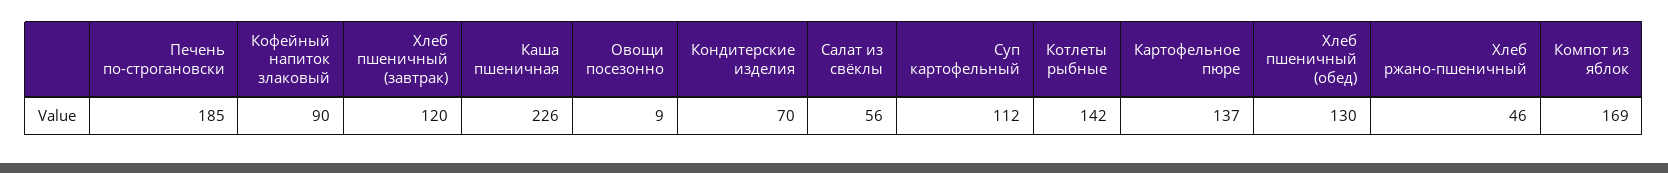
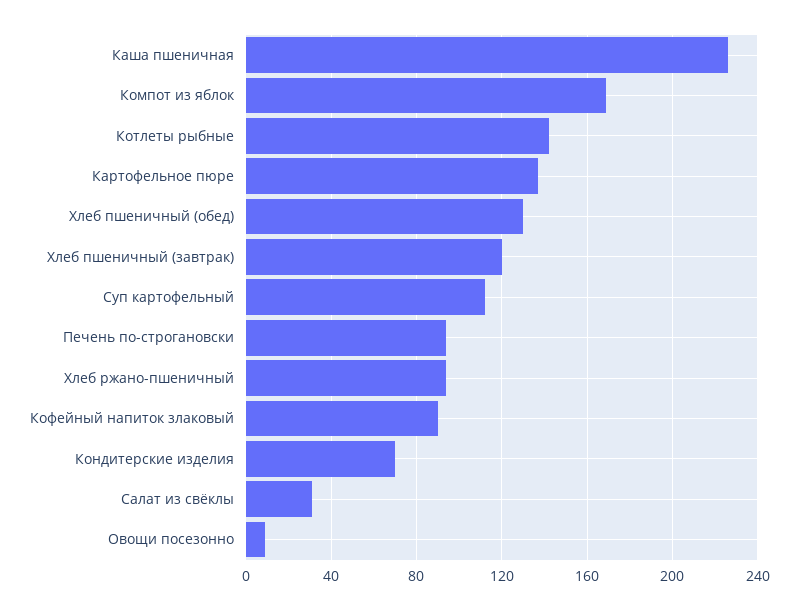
  {
-   "Печень по-строгановски": 185,
+   "Печень по-строгановски": 95,
    "Кофейный напиток злаковый": 90,
    "Хлеб пшеничный (завтрак)": 120,
    "Каша пшеничная": 226,
    "Овощи посезонно": 9,
    "Кондитерские изделия": 70,
-   "Салат из свёклы": 56,
+   "Салат из свёклы": 30,
    "Суп картофельный": 112,
    "Котлеты рыбные": 142,
    "Картофельное пюре": 137,
    "Хлеб пшеничный (обед)": 130,
-   "Хлеб ржано-пшеничный": 46,
+   "Хлеб ржано-пшеничный": 95,
    "Компот из яблок": 169
  }

